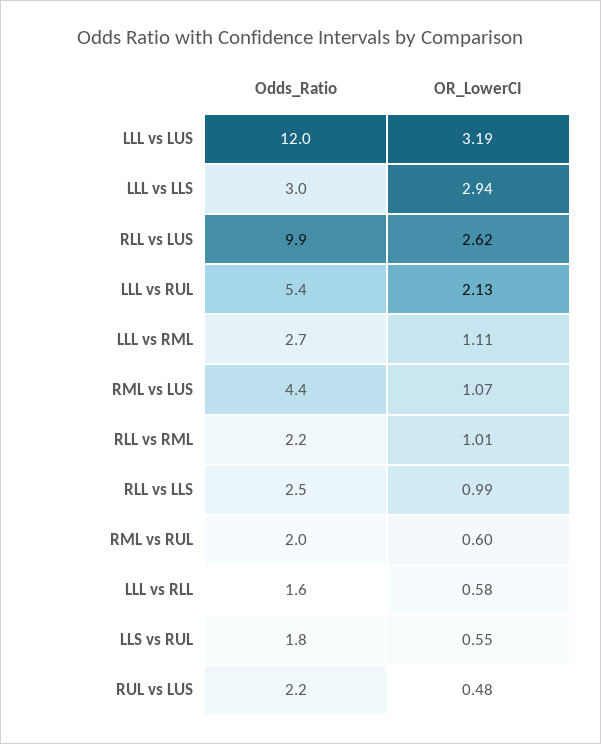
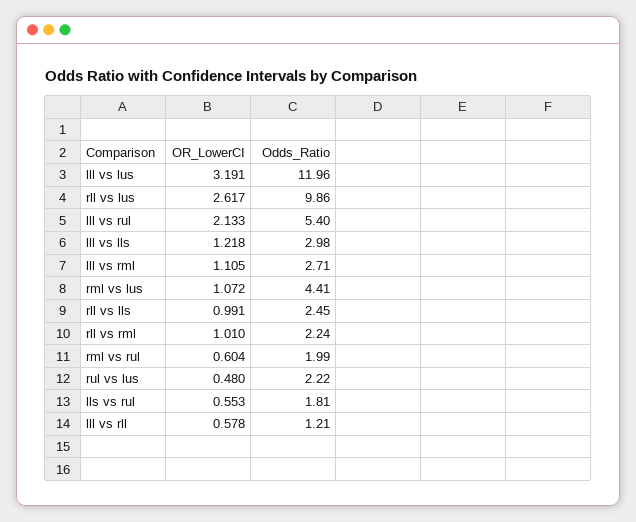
  {
    "Odds_Ratio": {
      "LLL vs LUS": 11.96,
      "LLL vs LLS": 2.98,
      "RLL vs LUS": 9.86,
      "LLL vs RUL": 5.4,
      "LLL vs RML": 2.71,
      "RML vs LUS": 4.41,
      "RLL vs RML": 2.24,
      "RLL vs LLS": 2.45,
      "RML vs RUL": 1.99,
-     "LLL vs RLL": 1.6,
+     "LLL vs RLL": 1.21,
      "LLS vs RUL": 1.81,
      "RUL vs LUS": 2.22
    },
    "OR_LowerCI": {
      "LLL vs LUS": 3.191,
-     "LLL vs LLS": 2.94,
+     "LLL vs LLS": 1.218,
      "RLL vs LUS": 2.617,
      "LLL vs RUL": 2.133,
      "LLL vs RML": 1.105,
      "RML vs LUS": 1.072,
      "RLL vs RML": 1.01,
      "RLL vs LLS": 0.991,
      "RML vs RUL": 0.604,
      "LLL vs RLL": 0.578,
      "LLS vs RUL": 0.553,
      "RUL vs LUS": 0.48
    }
  }

